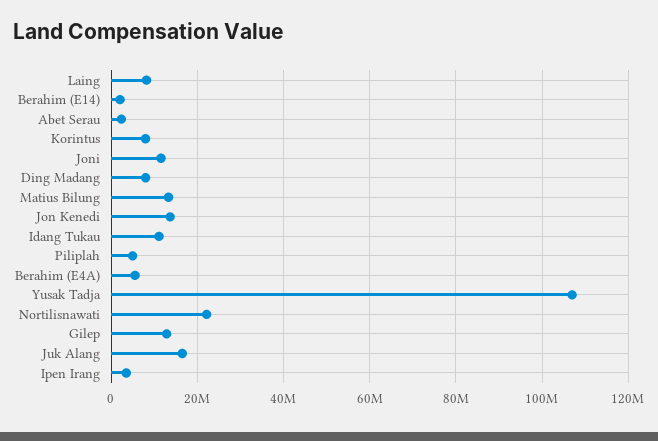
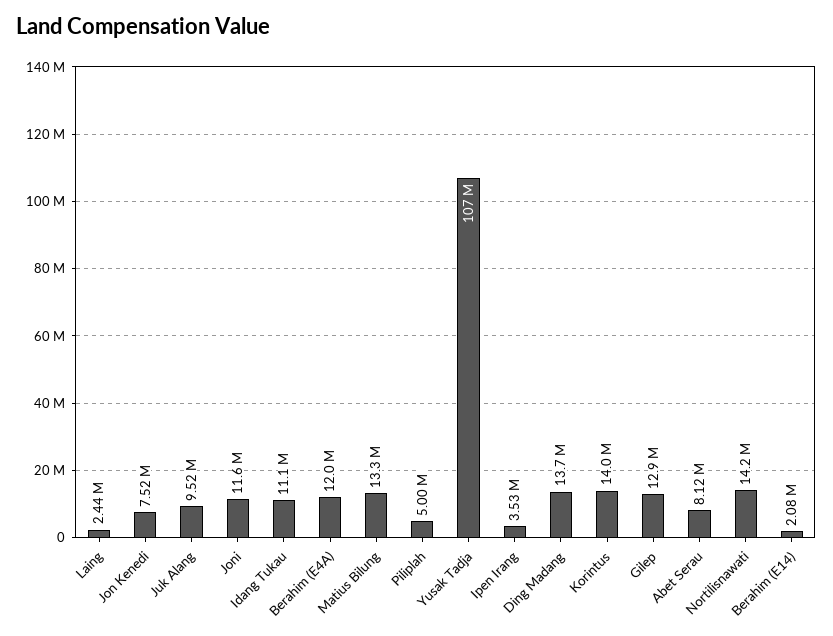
  {
-   "Laing": 8000000,
+   "Laing": 2440000,
    "Berahim (E14)": 2080000,
-   "Abet Serau": 2000000,
+   "Abet Serau": 8120000,
-   "Korintus": 8000000,
+   "Korintus": 14000000,
    "Joni": 11600000,
-   "Ding Madang": 8000000,
+   "Ding Madang": 13700000,
    "Matius Bilung": 13300000,
-   "Jon Kenedi": 14000000,
+   "Jon Kenedi": 7520000,
    "Idang Tukau": 11100000,
    "Piliplah": 5000000,
-   "Berahim (E4A)": 6000000,
+   "Berahim (E4A)": 12000000,
    "Yusak Tadja": 107000000,
-   "Nortilisnawati": 22000000,
+   "Nortilisnawati": 14200000,
    "Gilep": 12900000,
-   "Juk Alang": 16000000,
+   "Juk Alang": 9520000,
    "Ipen Irang": 3530000
  }

